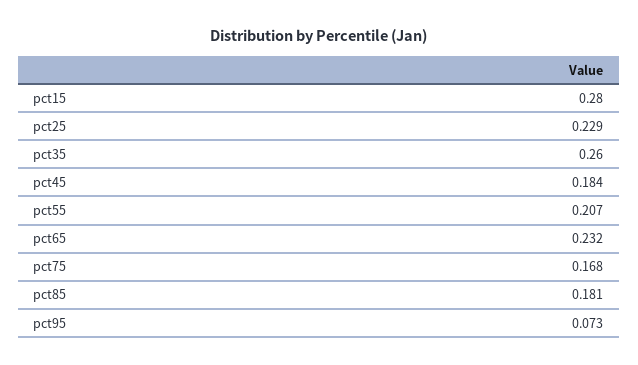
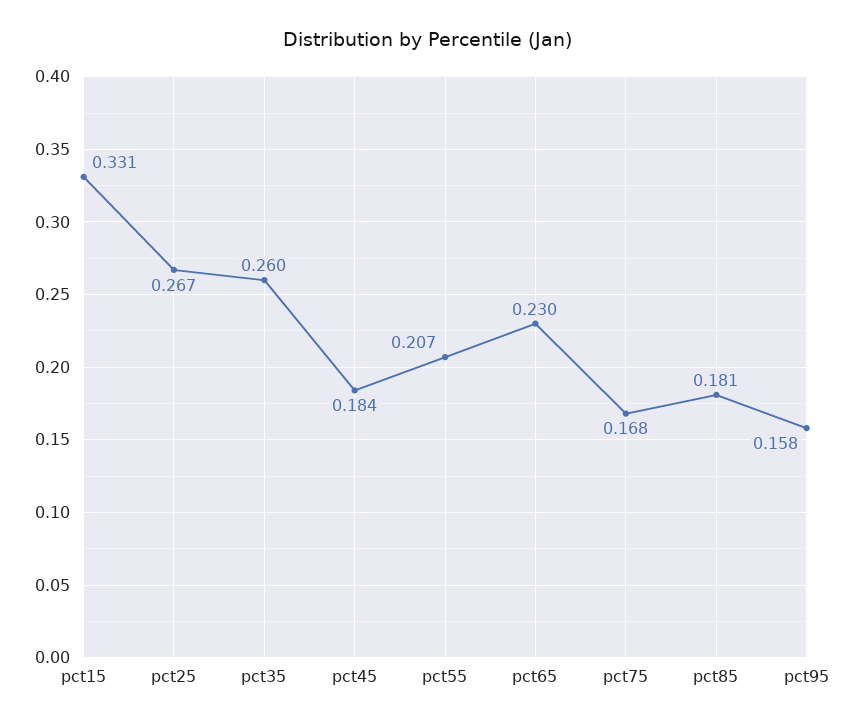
  {
-   "pct15": 0.28,
+   "pct15": 0.331,
-   "pct25": 0.229,
+   "pct25": 0.267,
    "pct35": 0.26,
    "pct45": 0.184,
    "pct55": 0.207,
-   "pct65": 0.232,
+   "pct65": 0.23,
    "pct75": 0.168,
    "pct85": 0.181,
-   "pct95": 0.073
+   "pct95": 0.158
  }

